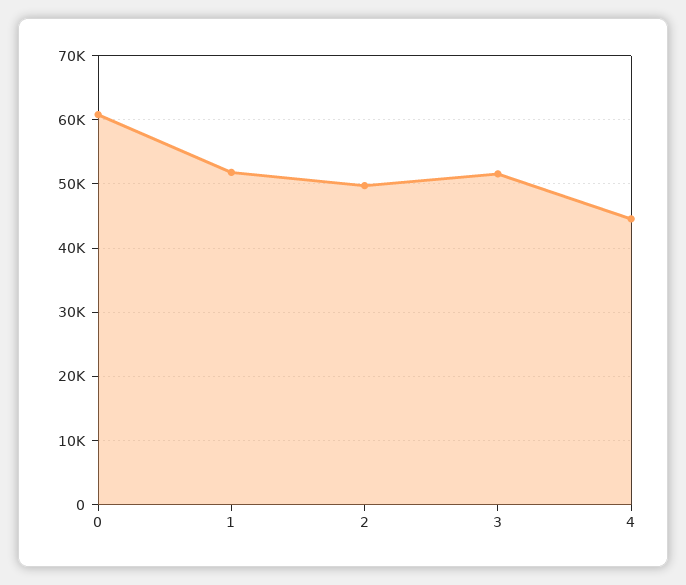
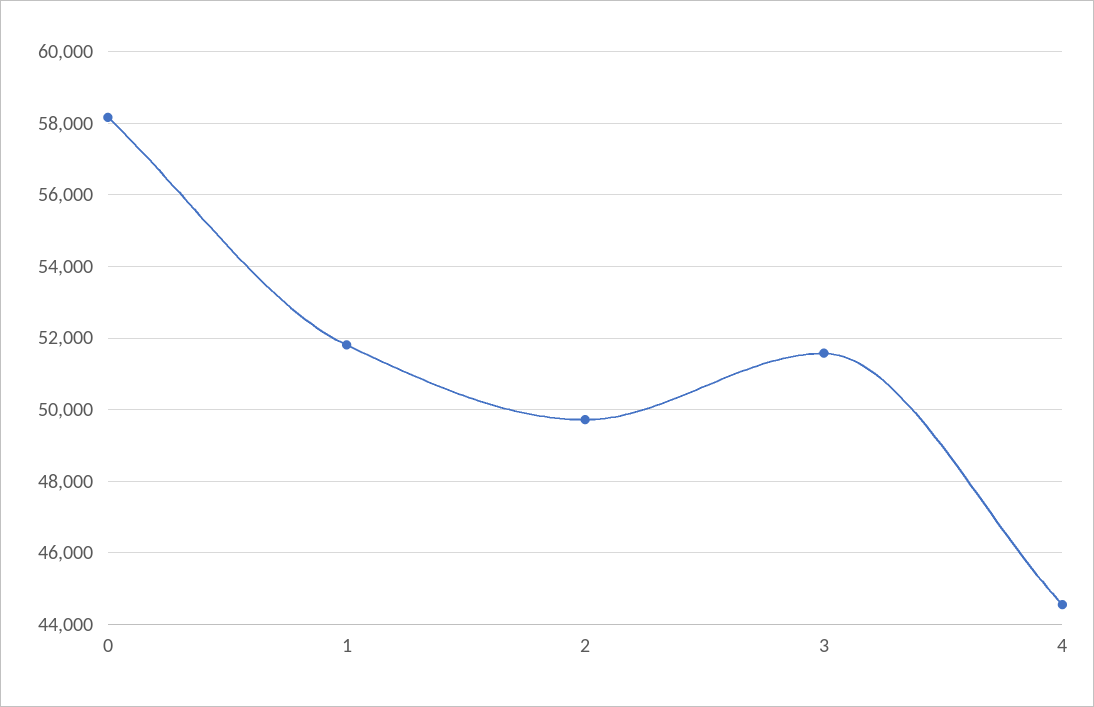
  {
-   "0": 61000,
+   "0": 58200,
    "1": 51800,
    "2": 49800,
    "3": 51600,
    "4": 44600
  }

